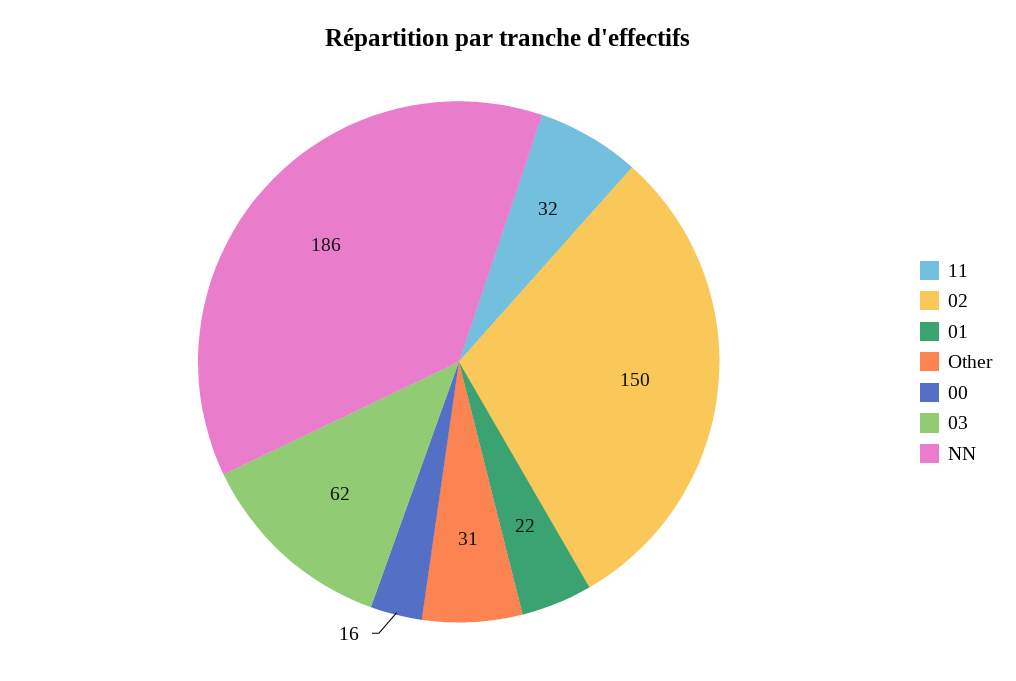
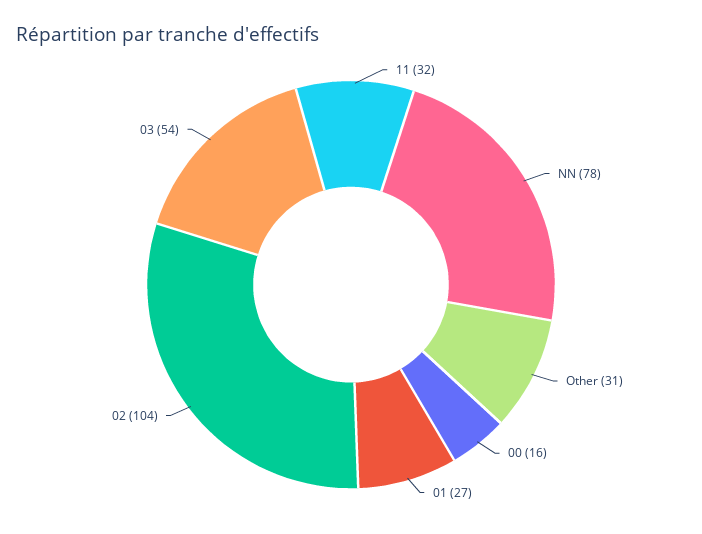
  {
    "11": 32,
-   "02": 150,
+   "02": 104,
-   "01": 22,
+   "01": 27,
    "Other": 31,
    "00": 16,
-   "03": 62,
+   "03": 54,
-   "NN": 186
+   "NN": 78
  }

